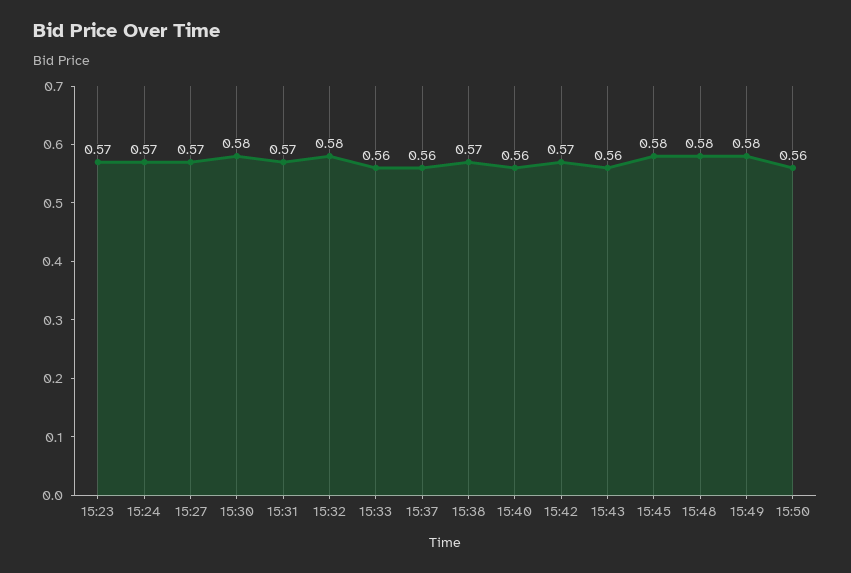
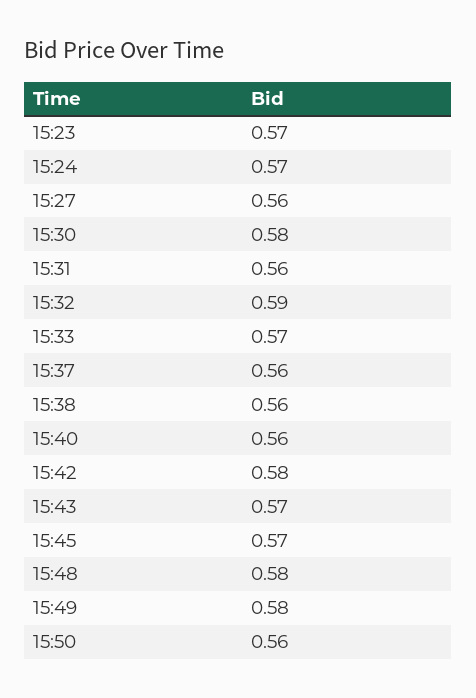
  {
    "15:23": 0.57,
    "15:24": 0.57,
-   "15:27": 0.57,
+   "15:27": 0.56,
    "15:30": 0.58,
-   "15:31": 0.57,
+   "15:31": 0.56,
-   "15:32": 0.58,
+   "15:32": 0.59,
-   "15:33": 0.56,
+   "15:33": 0.57,
    "15:37": 0.56,
-   "15:38": 0.57,
+   "15:38": 0.56,
    "15:40": 0.56,
-   "15:42": 0.57,
+   "15:42": 0.58,
-   "15:43": 0.56,
+   "15:43": 0.57,
-   "15:45": 0.58,
+   "15:45": 0.57,
    "15:48": 0.58,
    "15:49": 0.58,
    "15:50": 0.56
  }

